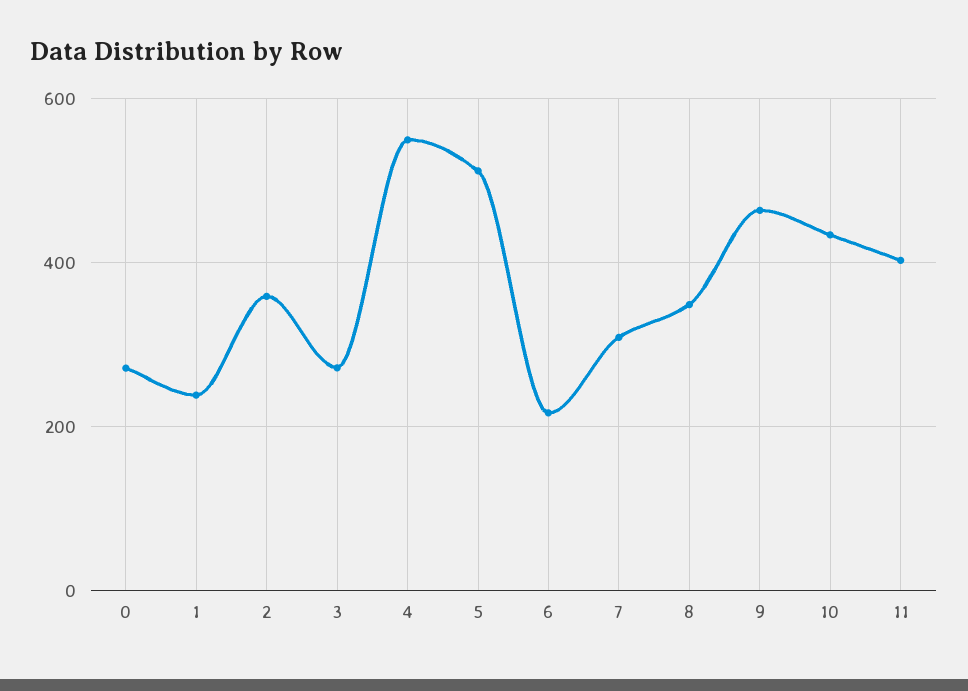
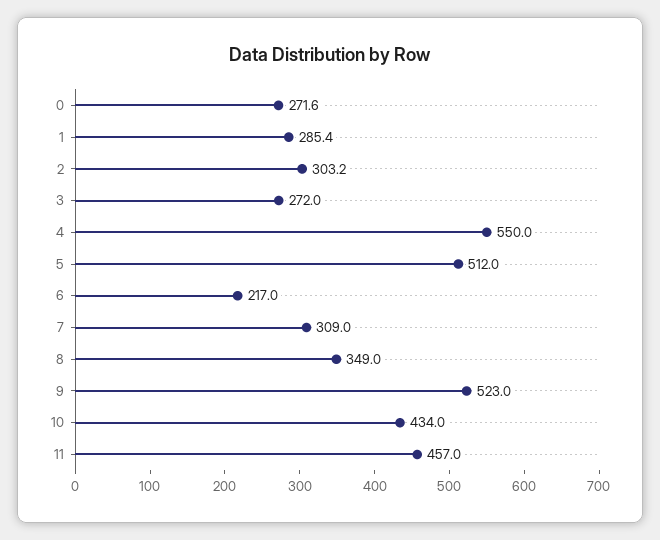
  {
    "0": 271.6,
-   "1": 240,
+   "1": 285.4,
-   "2": 360,
+   "2": 303.2,
    "3": 272,
    "4": 550,
    "5": 512,
    "6": 217,
    "7": 309,
    "8": 349,
-   "9": 460,
+   "9": 523,
    "10": 434,
-   "11": 400
+   "11": 457
  }

